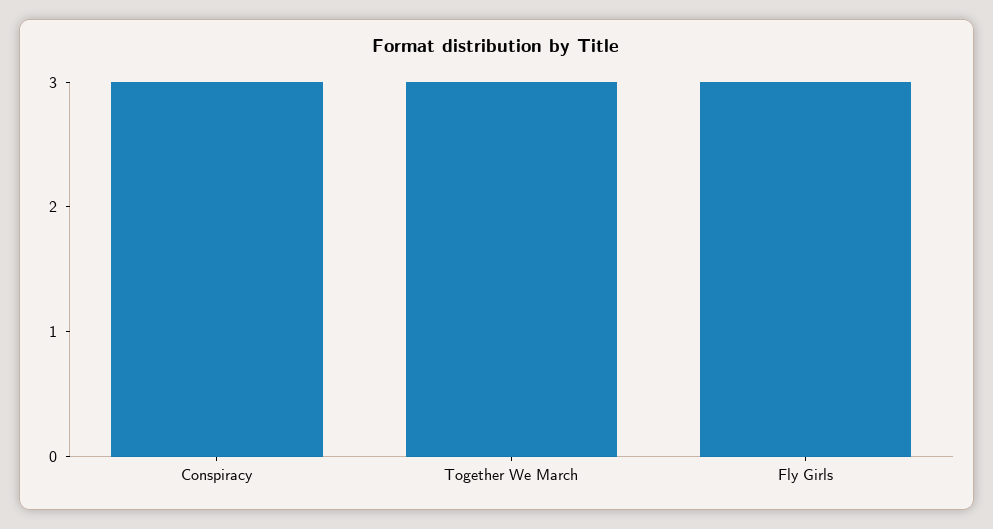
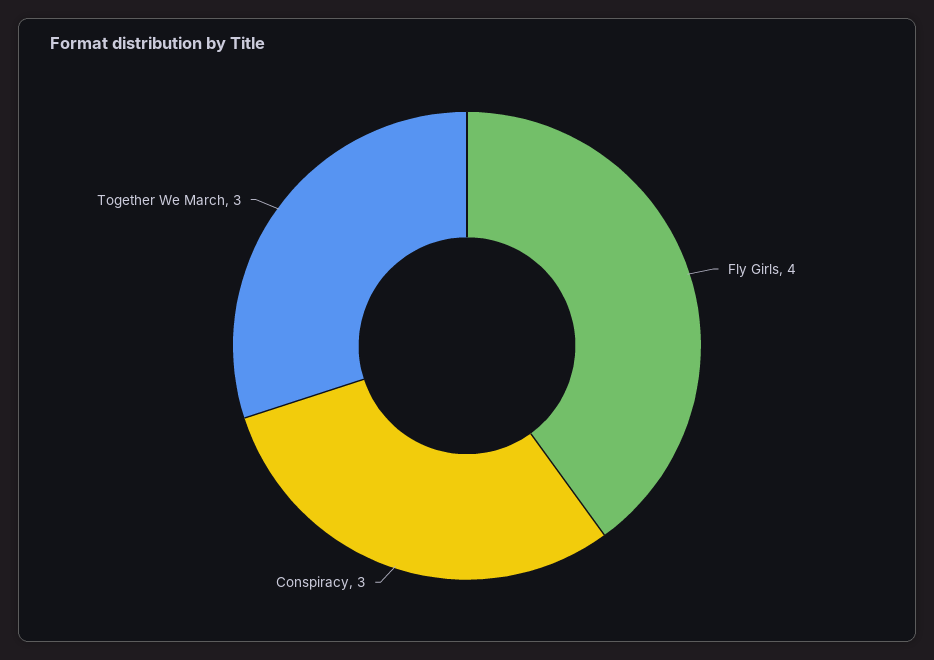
  {
    "Conspiracy": 3,
    "Together We March": 3,
-   "Fly Girls": 3
+   "Fly Girls": 4
  }

